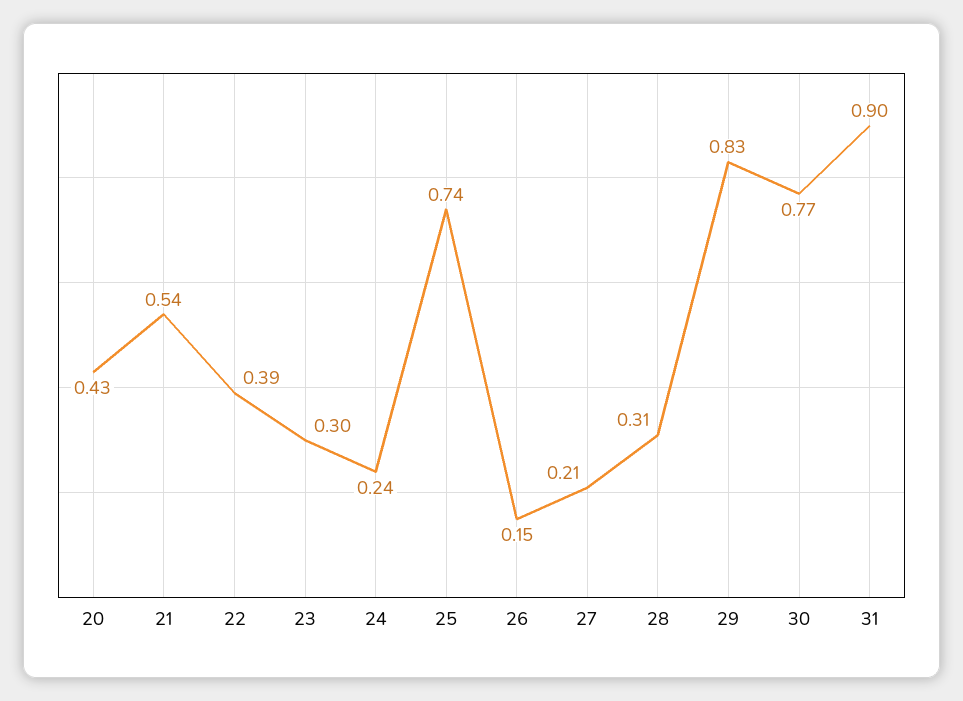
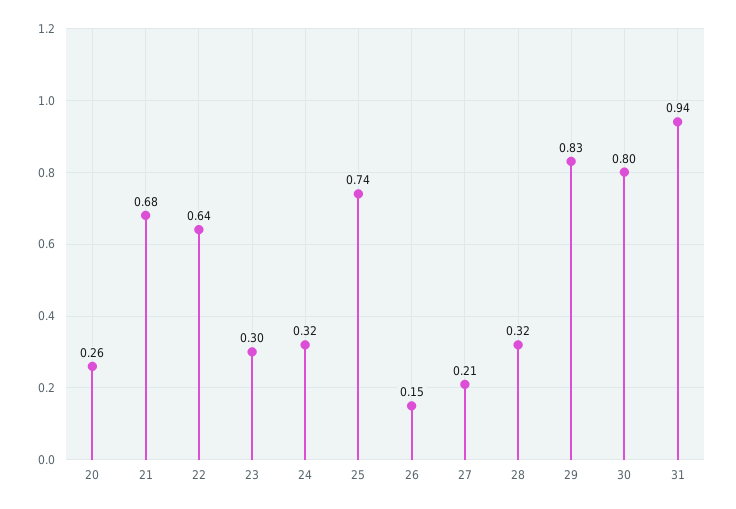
  {
-   "20": 0.43,
+   "20": 0.26,
-   "21": 0.54,
+   "21": 0.68,
-   "22": 0.39,
+   "22": 0.64,
    "23": 0.3,
-   "24": 0.24,
+   "24": 0.32,
    "25": 0.74,
    "26": 0.15,
    "27": 0.21,
-   "28": 0.31,
+   "28": 0.32,
    "29": 0.83,
-   "30": 0.77,
+   "30": 0.8,
-   "31": 0.9
+   "31": 0.94
  }

